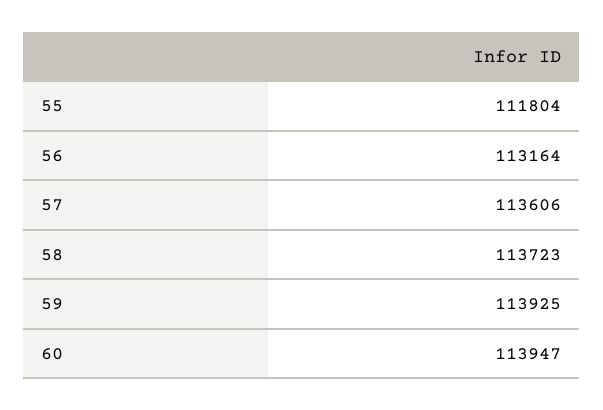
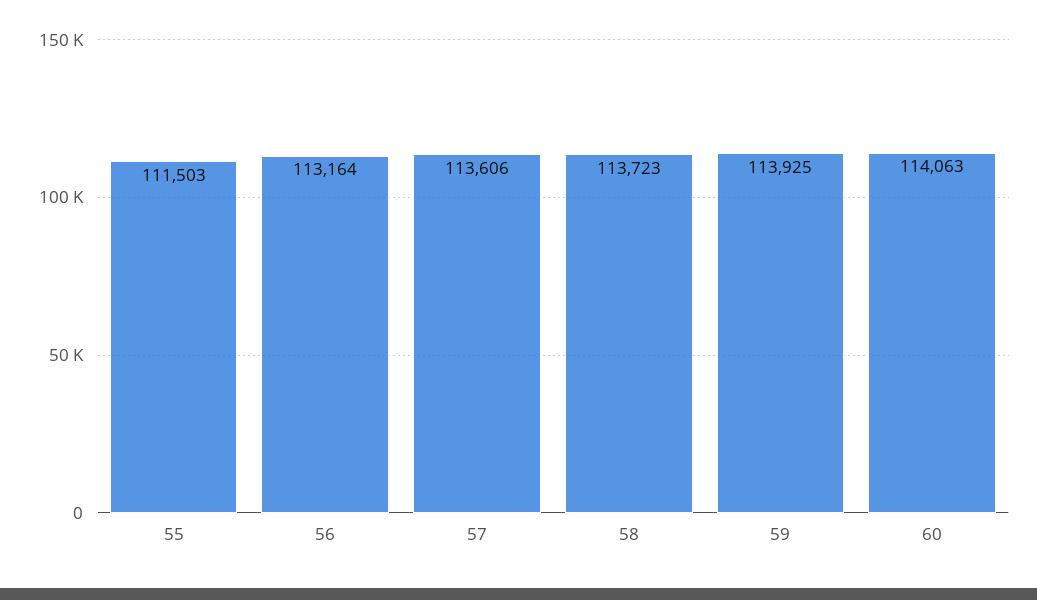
  {
-   "55": 111804,
+   "55": 111503,
    "56": 113164,
    "57": 113606,
    "58": 113723,
    "59": 113925,
-   "60": 113947
+   "60": 114063
  }

